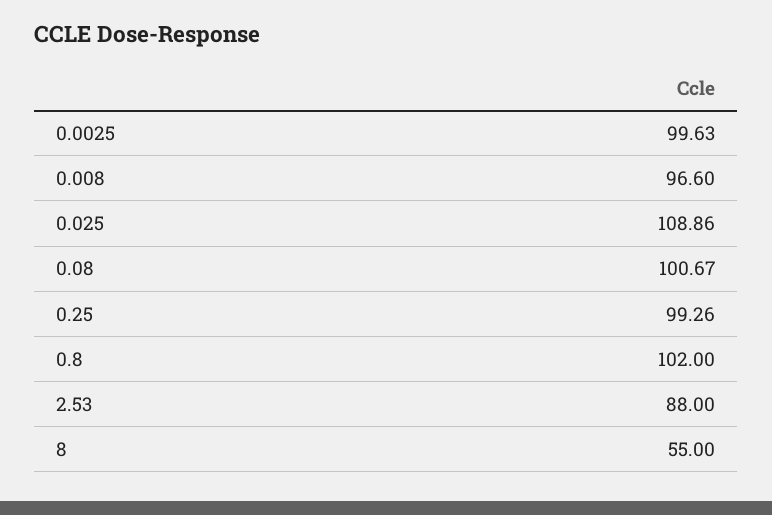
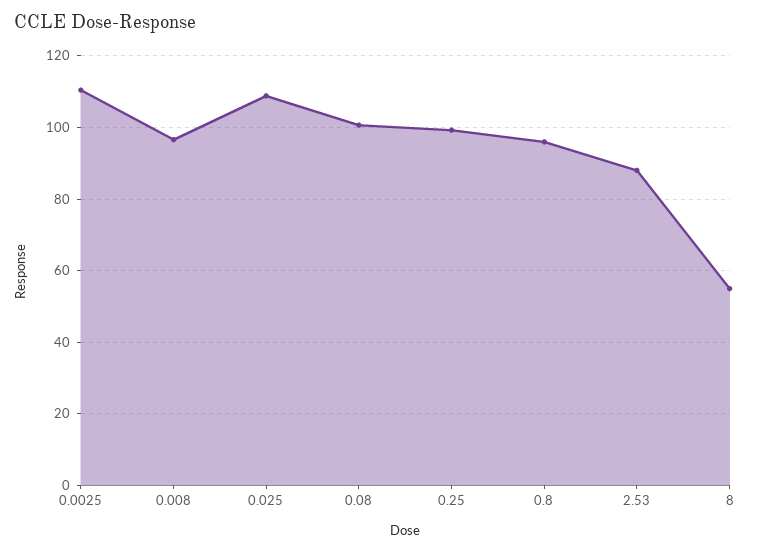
  {
-   "0.0025": 99.63,
+   "0.0025": 110,
    "0.008": 96.6,
    "0.025": 108.86,
    "0.08": 100.67,
    "0.25": 99.26,
-   "0.8": 102,
+   "0.8": 96,
    "2.53": 88,
    "8": 55
  }

